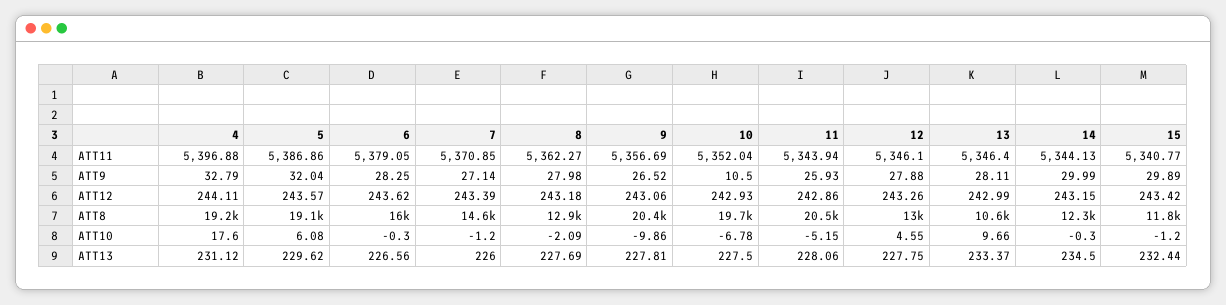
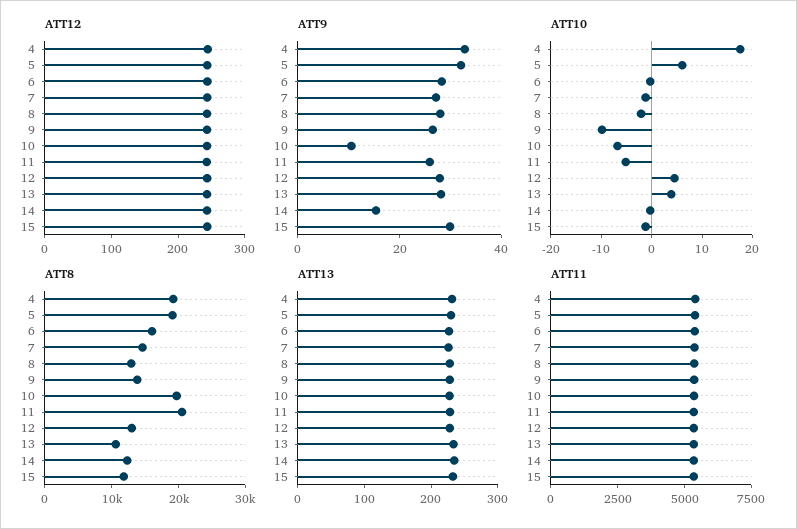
  {
    "ATT11": {
      "4": 5396.88,
      "5": 5386.86,
      "6": 5379.05,
      "7": 5370.85,
      "8": 5362.27,
      "9": 5356.69,
      "10": 5352.04,
      "11": 5343.94,
      "12": 5346.1,
      "13": 5346.4,
      "14": 5344.13,
      "15": 5340.77
    },
    "ATT9": {
      "4": 32.79,
      "5": 32.04,
      "6": 28.25,
      "7": 27.14,
      "8": 27.98,
      "9": 26.52,
      "10": 10.5,
      "11": 25.93,
      "12": 27.88,
      "13": 28.11,
-     "14": 29.99,
+     "14": 15,
      "15": 29.89
    },
    "ATT12": {
      "4": 244.11,
      "5": 243.57,
      "6": 243.62,
      "7": 243.39,
      "8": 243.18,
      "9": 243.06,
      "10": 242.93,
      "11": 242.86,
      "12": 243.26,
      "13": 242.99,
      "14": 243.15,
      "15": 243.42
    },
    "ATT8": {
      "4": 19200,
      "5": 19100,
      "6": 16000,
      "7": 14600,
      "8": 12900,
-     "9": 20400,
+     "9": 14000,
      "10": 19700,
      "11": 20500,
      "12": 13000,
      "13": 10600,
      "14": 12300,
      "15": 11800
    },
    "ATT10": {
      "4": 17.6,
      "5": 6.08,
      "6": -0.3,
      "7": -1.2,
      "8": -2.09,
      "9": -9.86,
      "10": -6.78,
      "11": -5.15,
      "12": 4.55,
-     "13": 9.66,
+     "13": 4,
      "14": -0.3,
      "15": -1.2
    },
    "ATT13": {
      "4": 231.12,
      "5": 229.62,
      "6": 226.56,
      "7": 226,
      "8": 227.69,
      "9": 227.81,
      "10": 227.5,
      "11": 228.06,
      "12": 227.75,
      "13": 233.37,
      "14": 234.5,
      "15": 232.44
    }
  }

